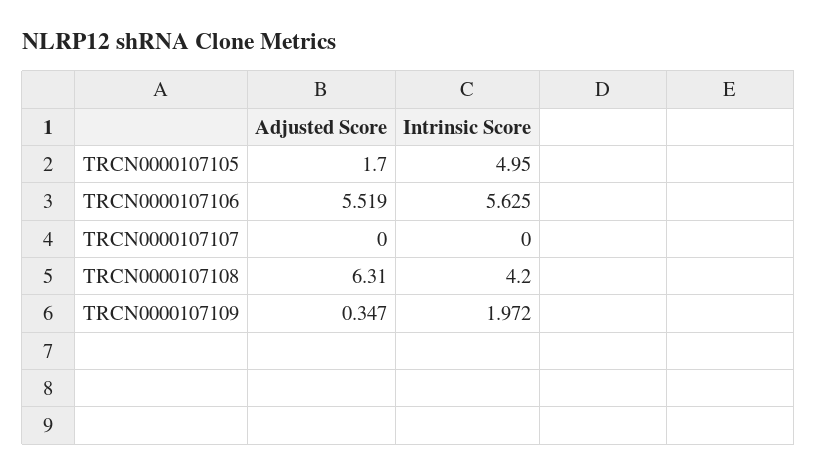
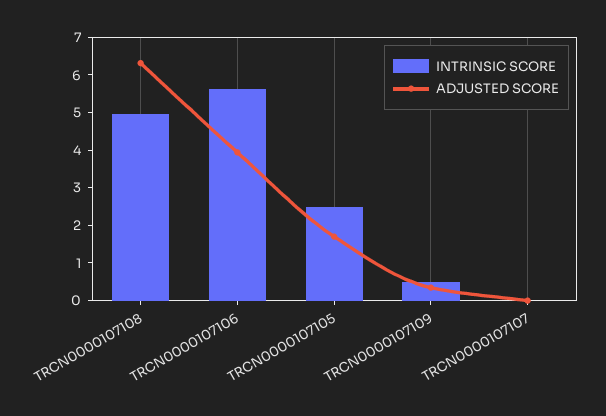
  {
    "Adjusted Score": {
      "TRCN0000107105": 1.7,
-     "TRCN0000107106": 5.519,
+     "TRCN0000107106": 4,
      "TRCN0000107107": 0,
      "TRCN0000107108": 6.31,
      "TRCN0000107109": 0.347
    },
    "Intrinsic Score": {
-     "TRCN0000107105": 4.95,
+     "TRCN0000107105": 2.5,
      "TRCN0000107106": 5.625,
      "TRCN0000107107": 0,
-     "TRCN0000107108": 4.2,
+     "TRCN0000107108": 5,
-     "TRCN0000107109": 1.972
+     "TRCN0000107109": 0.5
    }
  }

